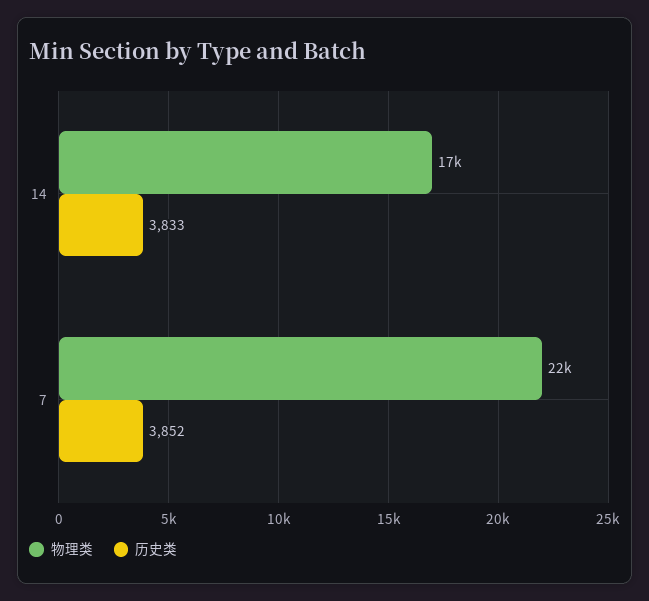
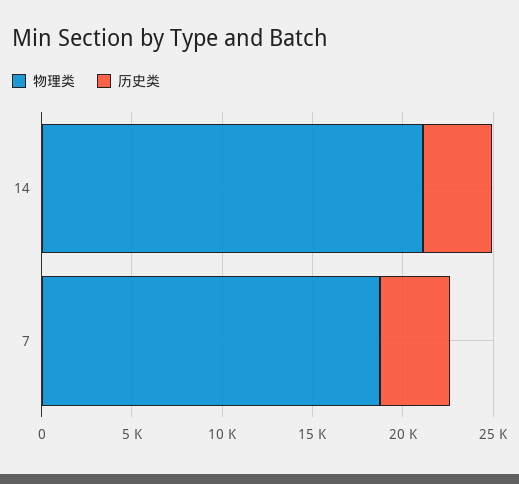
  {
    "物理类": {
-     "14": 17000,
+     "14": 21000,
-     "7": 22000
+     "7": 19000
    },
    "历史类": {
      "14": 3833,
      "7": 3852
    }
  }

